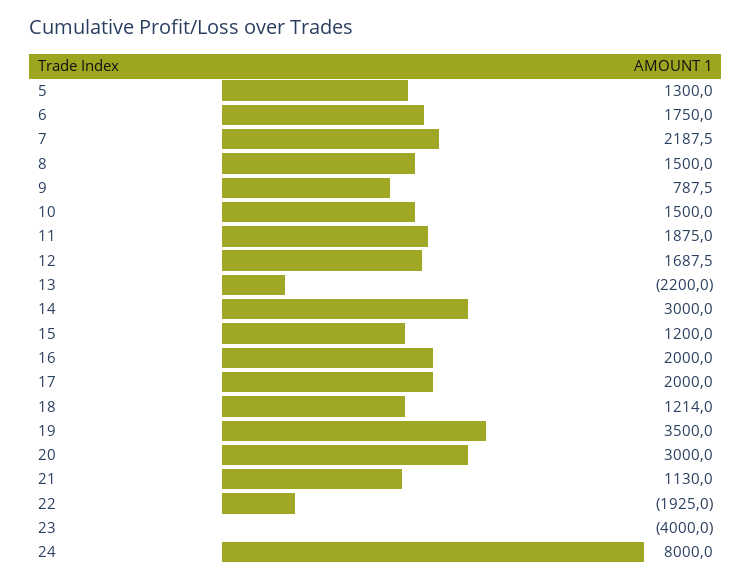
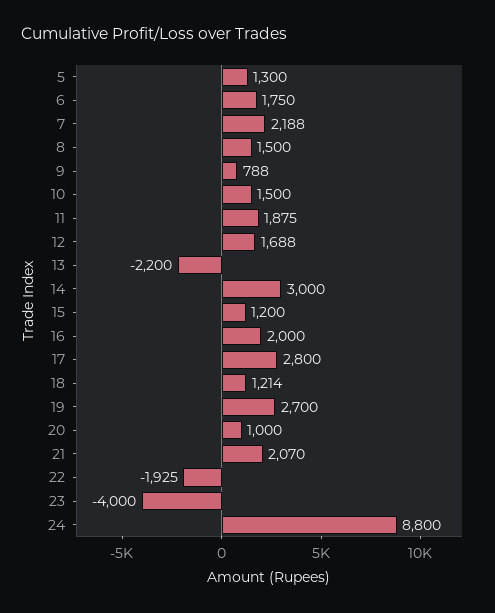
  {
    "5": 1300,
    "6": 1750,
    "7": 2187.5,
    "8": 1500,
    "9": 787.5,
    "10": 1500,
    "11": 1875,
    "12": 1687.5,
    "13": -2200,
    "14": 3000,
    "15": 1200,
    "16": 2000,
-   "17": 2000,
+   "17": 2800,
    "18": 1214,
-   "19": 3500,
+   "19": 2700,
-   "20": 3000,
+   "20": 1000,
-   "21": 1130,
+   "21": 2070,
    "22": -1925,
    "23": -4000,
-   "24": 8000
+   "24": 8800
  }

